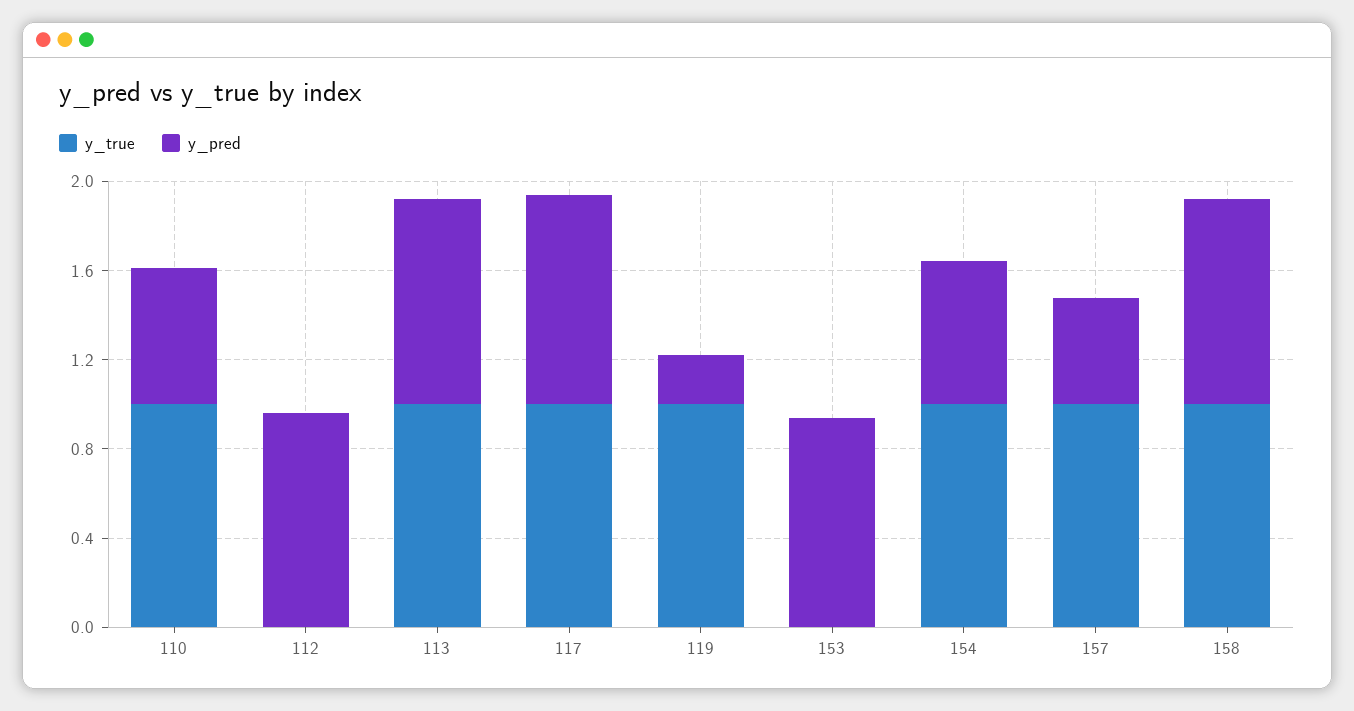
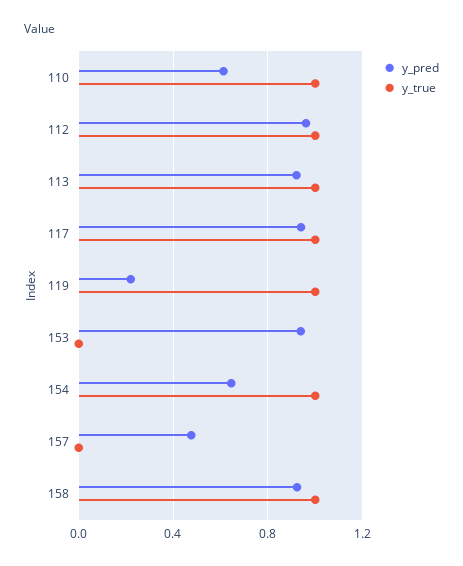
  {
    "y_true": {
      "110": 1,
-     "112": 0,
+     "112": 1,
      "113": 1,
      "117": 1,
      "119": 1,
      "153": 0,
      "154": 1,
-     "157": 1,
+     "157": 0,
      "158": 1
    },
    "y_pred": {
      "110": 0.6,
      "112": 0.95,
      "113": 0.9,
      "117": 0.95,
      "119": 0.2,
      "153": 0.95,
      "154": 0.65,
      "157": 0.5,
      "158": 0.9
    }
  }

